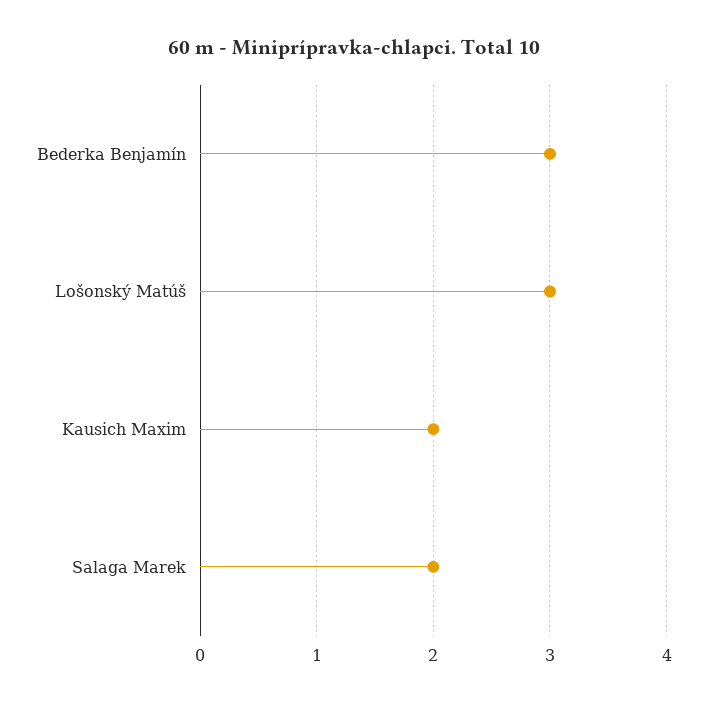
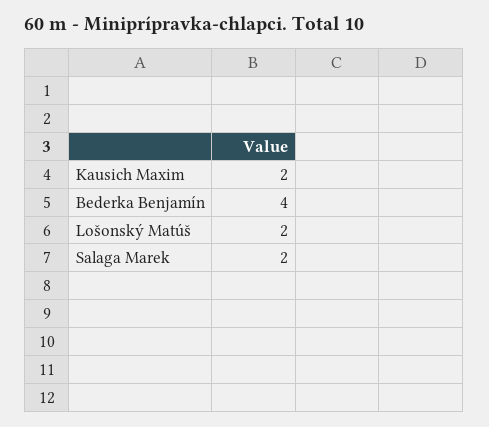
  {
-   "Bederka Benjamín": 3,
+   "Bederka Benjamín": 4,
-   "Lošonský Matúš": 3,
+   "Lošonský Matúš": 2,
    "Kausich Maxim": 2,
    "Salaga Marek": 2
  }

